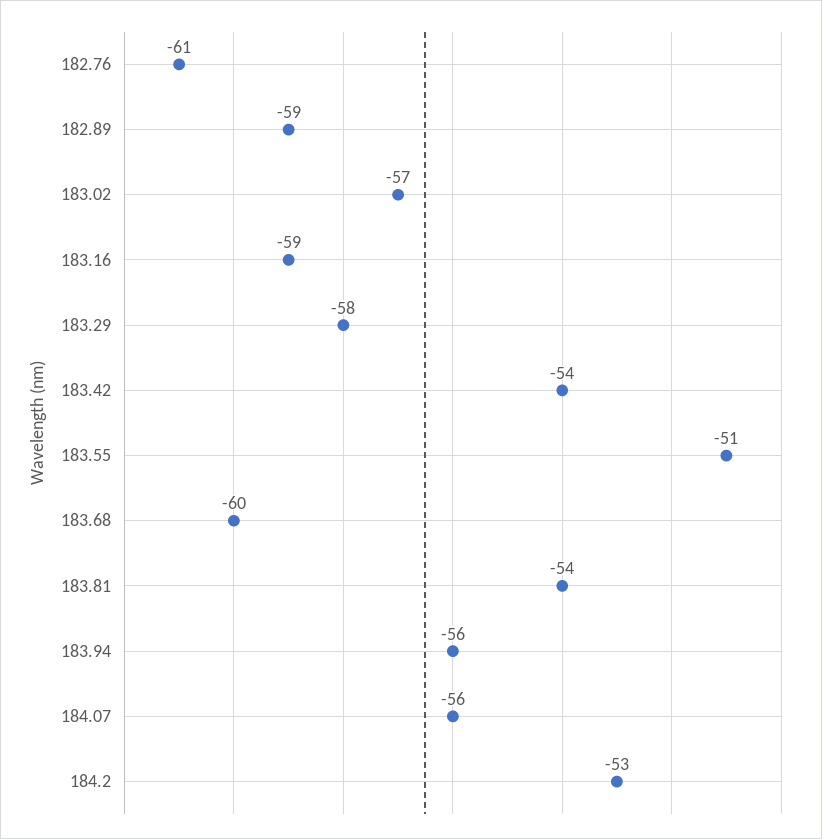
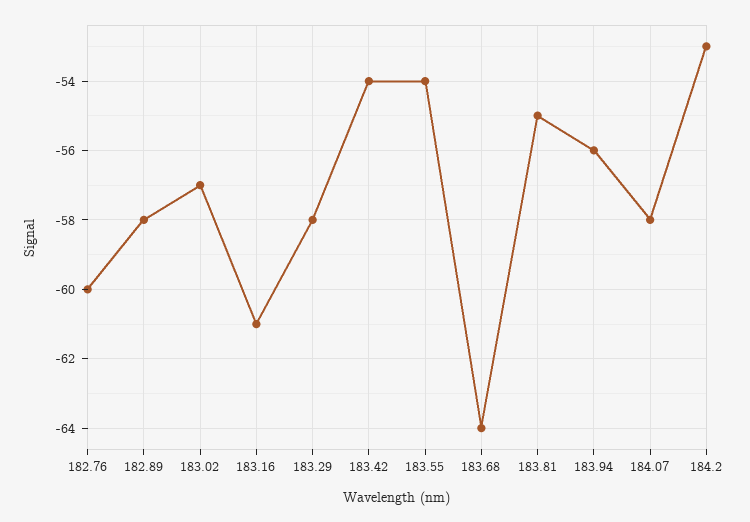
  {
-   "182.76": -61,
+   "182.76": -60,
-   "182.89": -59,
+   "182.89": -58,
    "183.02": -57,
-   "183.16": -59,
+   "183.16": -61,
    "183.29": -58,
    "183.42": -54,
-   "183.55": -51,
+   "183.55": -54,
-   "183.68": -60,
+   "183.68": -64,
-   "183.81": -54,
+   "183.81": -55,
    "183.94": -56,
-   "184.07": -56,
+   "184.07": -58,
    "184.2": -53
  }

